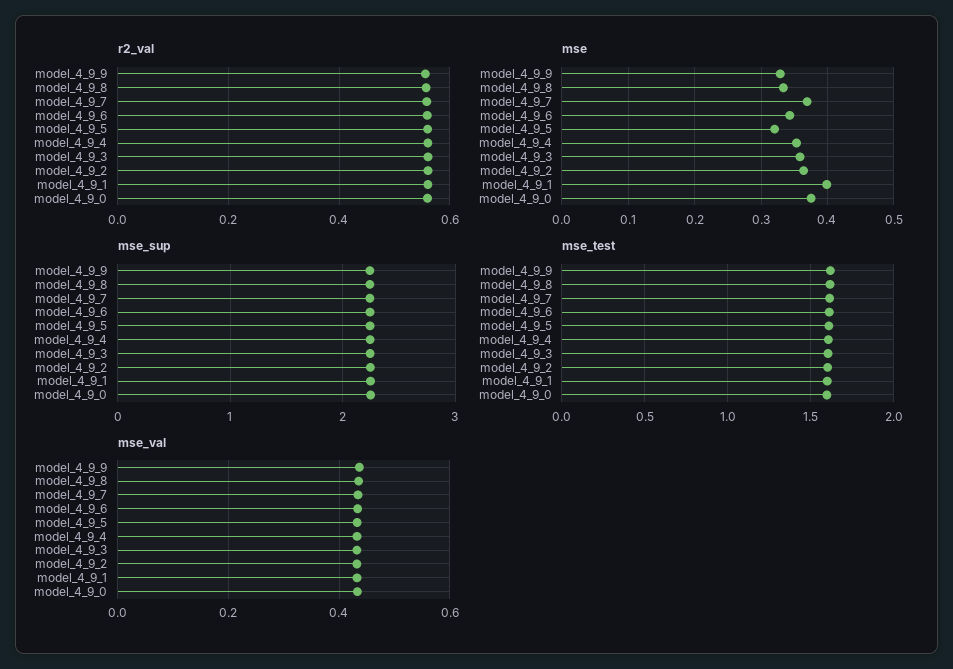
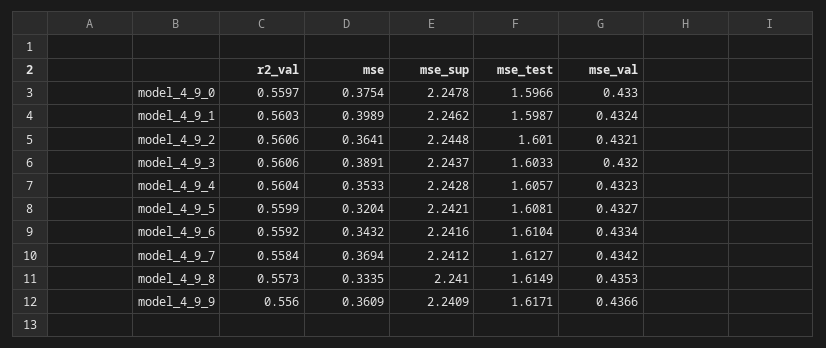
  {
    "r2_val": {
      "model_4_9_9": 0.556,
      "model_4_9_8": 0.5573,
      "model_4_9_7": 0.5584,
      "model_4_9_6": 0.5592,
      "model_4_9_5": 0.5599,
      "model_4_9_4": 0.5604,
      "model_4_9_3": 0.5606,
      "model_4_9_2": 0.5606,
      "model_4_9_1": 0.5603,
      "model_4_9_0": 0.5597
    },
    "mse": {
-     "model_4_9_9": 0.33,
+     "model_4_9_9": 0.3609,
      "model_4_9_8": 0.3335,
      "model_4_9_7": 0.3694,
      "model_4_9_6": 0.3432,
      "model_4_9_5": 0.3204,
      "model_4_9_4": 0.3533,
-     "model_4_9_3": 0.36,
+     "model_4_9_3": 0.3891,
      "model_4_9_2": 0.3641,
      "model_4_9_1": 0.3989,
      "model_4_9_0": 0.3754
    },
    "mse_sup": {
      "model_4_9_9": 2.2409,
      "model_4_9_8": 2.241,
      "model_4_9_7": 2.2412,
      "model_4_9_6": 2.2416,
      "model_4_9_5": 2.2421,
      "model_4_9_4": 2.2428,
      "model_4_9_3": 2.2437,
      "model_4_9_2": 2.2448,
      "model_4_9_1": 2.2462,
      "model_4_9_0": 2.2478
    },
    "mse_test": {
      "model_4_9_9": 1.6171,
      "model_4_9_8": 1.6149,
      "model_4_9_7": 1.6127,
      "model_4_9_6": 1.6104,
      "model_4_9_5": 1.6081,
      "model_4_9_4": 1.6057,
      "model_4_9_3": 1.6033,
      "model_4_9_2": 1.601,
      "model_4_9_1": 1.5987,
      "model_4_9_0": 1.5966
    },
    "mse_val": {
      "model_4_9_9": 0.4366,
      "model_4_9_8": 0.4353,
      "model_4_9_7": 0.4342,
      "model_4_9_6": 0.4334,
      "model_4_9_5": 0.4327,
      "model_4_9_4": 0.4323,
      "model_4_9_3": 0.432,
      "model_4_9_2": 0.4321,
      "model_4_9_1": 0.4324,
      "model_4_9_0": 0.433
    }
  }

